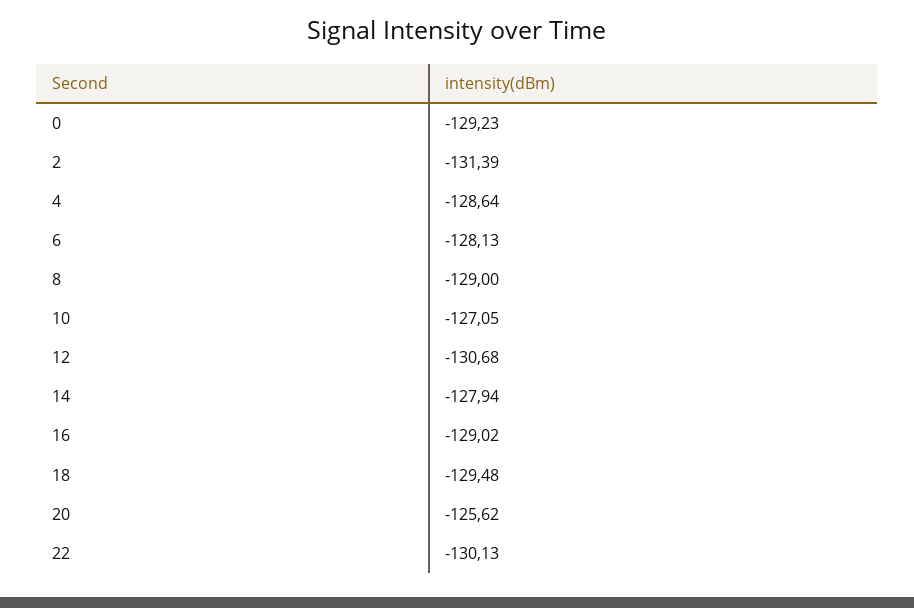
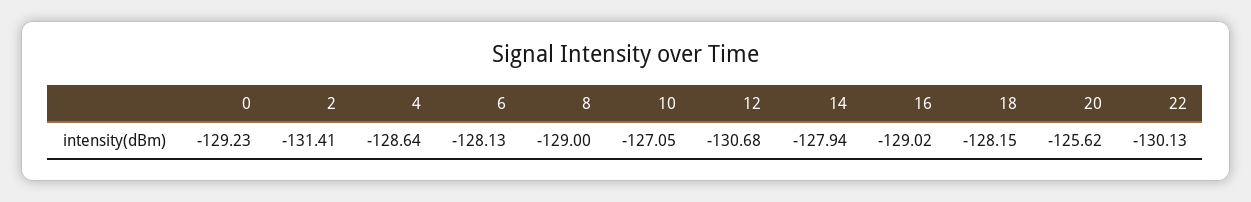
  {
    "0": -129.23,
-   "2": -131.39,
+   "2": -131.41,
    "4": -128.64,
    "6": -128.13,
    "8": -129,
    "10": -127.05,
    "12": -130.68,
    "14": -127.94,
    "16": -129.02,
-   "18": -129.48,
+   "18": -128.15,
    "20": -125.62,
    "22": -130.13
  }

